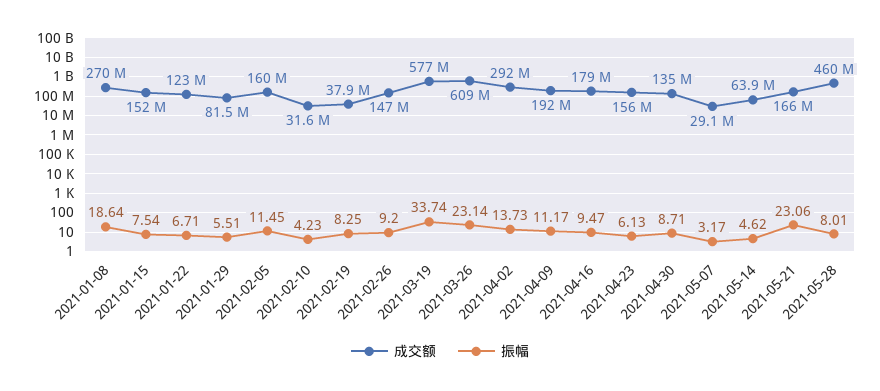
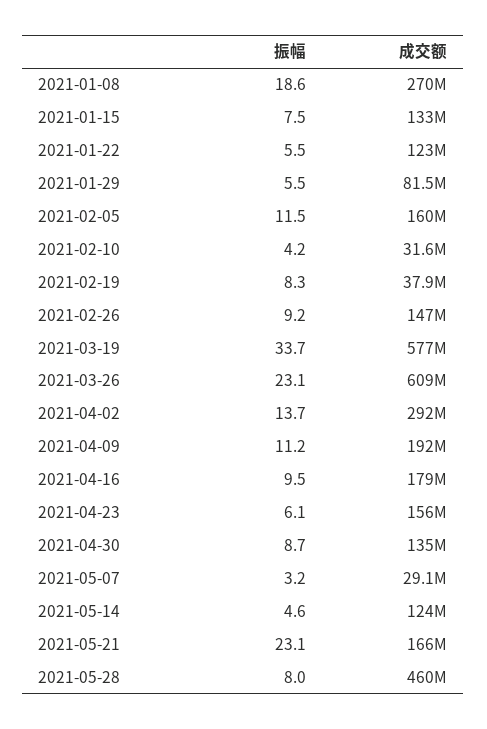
  {
    "成交额": {
      "2021-01-08": 270000000,
-     "2021-01-15": 152000000,
+     "2021-01-15": 133000000,
      "2021-01-22": 123000000,
      "2021-01-29": 81500000,
      "2021-02-05": 160000000,
      "2021-02-10": 31600000,
      "2021-02-19": 37900000,
      "2021-02-26": 147000000,
      "2021-03-19": 577000000,
      "2021-03-26": 609000000,
      "2021-04-02": 292000000,
      "2021-04-09": 192000000,
      "2021-04-16": 179000000,
      "2021-04-23": 156000000,
      "2021-04-30": 135000000,
      "2021-05-07": 29100000,
-     "2021-05-14": 63900000,
+     "2021-05-14": 124000000,
      "2021-05-21": 166000000,
      "2021-05-28": 460000000
    },
    "振幅": {
      "2021-01-08": 18.64,
      "2021-01-15": 7.54,
-     "2021-01-22": 6.71,
+     "2021-01-22": 5.5,
      "2021-01-29": 5.51,
      "2021-02-05": 11.45,
      "2021-02-10": 4.23,
      "2021-02-19": 8.25,
      "2021-02-26": 9.2,
      "2021-03-19": 33.74,
      "2021-03-26": 23.14,
      "2021-04-02": 13.73,
      "2021-04-09": 11.17,
      "2021-04-16": 9.47,
      "2021-04-23": 6.13,
      "2021-04-30": 8.71,
      "2021-05-07": 3.17,
      "2021-05-14": 4.62,
      "2021-05-21": 23.06,
      "2021-05-28": 8.01
    }
  }

